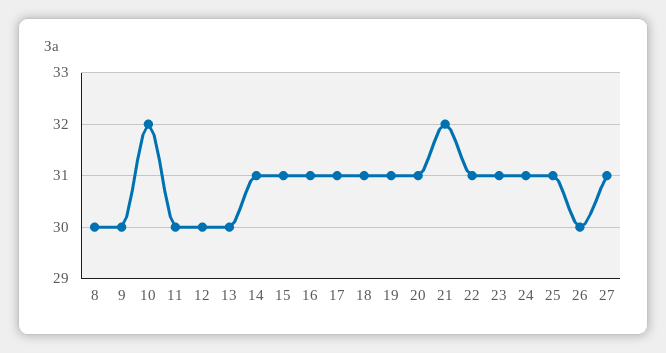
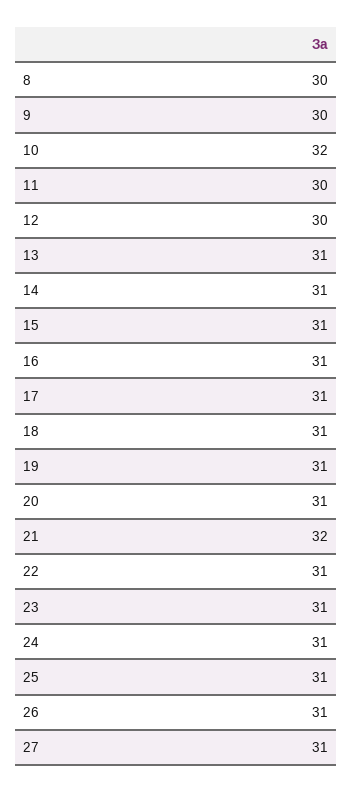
  {
    "8": 30,
    "9": 30,
    "10": 32,
    "11": 30,
    "12": 30,
-   "13": 30,
+   "13": 31,
    "14": 31,
    "15": 31,
    "16": 31,
    "17": 31,
    "18": 31,
    "19": 31,
    "20": 31,
    "21": 32,
    "22": 31,
    "23": 31,
    "24": 31,
    "25": 31,
-   "26": 30,
+   "26": 31,
    "27": 31
  }

